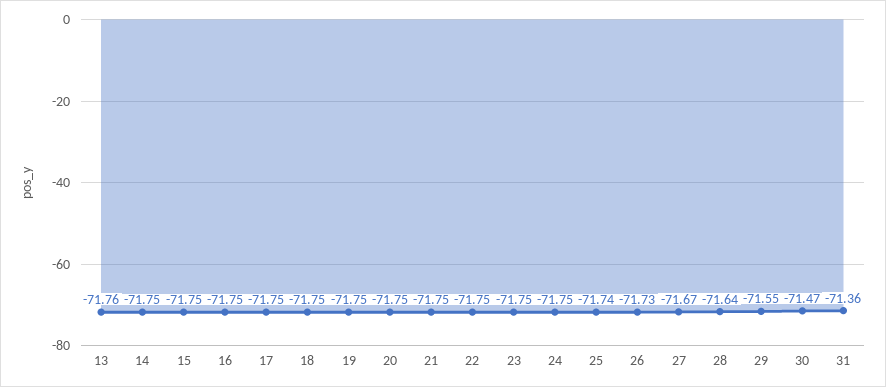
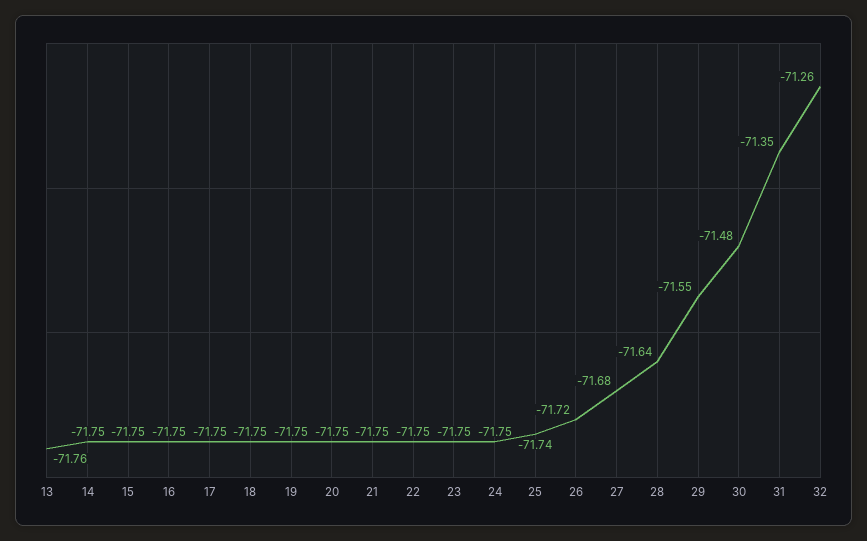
  {
    "13": -71.76,
    "14": -71.75,
    "15": -71.75,
    "16": -71.75,
    "17": -71.75,
    "18": -71.75,
    "19": -71.75,
    "20": -71.75,
    "21": -71.75,
    "22": -71.75,
    "23": -71.75,
    "24": -71.75,
    "25": -71.74,
-   "26": -71.73,
+   "26": -71.72,
-   "27": -71.67,
+   "27": -71.68,
    "28": -71.64,
    "29": -71.55,
-   "30": -71.47,
+   "30": -71.48,
-   "31": -71.36
+   "31": -71.35,
+   "32": -71.26
  }

